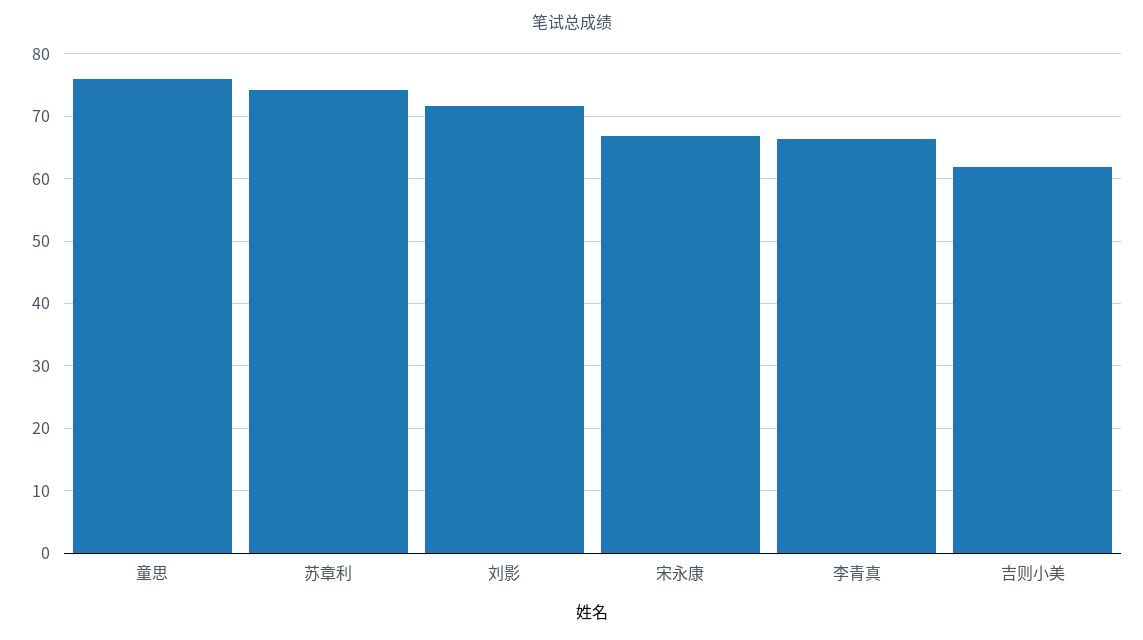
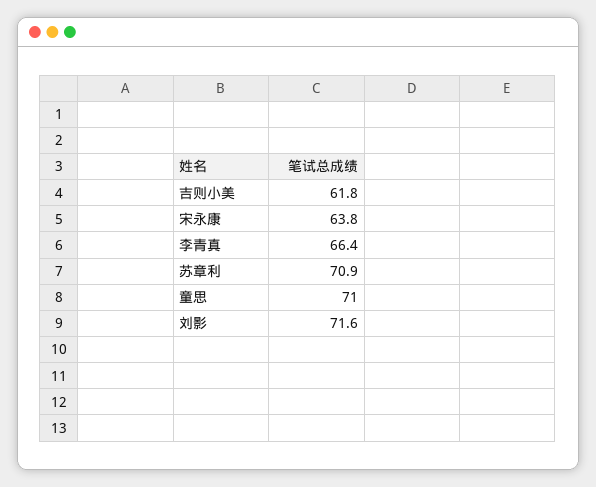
  {
-   "童思": 76,
+   "童思": 71,
-   "苏章利": 74,
+   "苏章利": 70.9,
    "刘影": 71.6,
-   "宋永康": 67,
+   "宋永康": 63.8,
    "李青真": 66.4,
    "吉则小美": 61.8
  }

